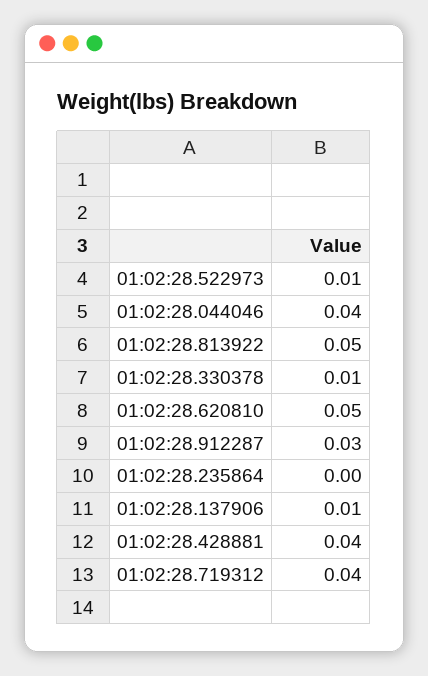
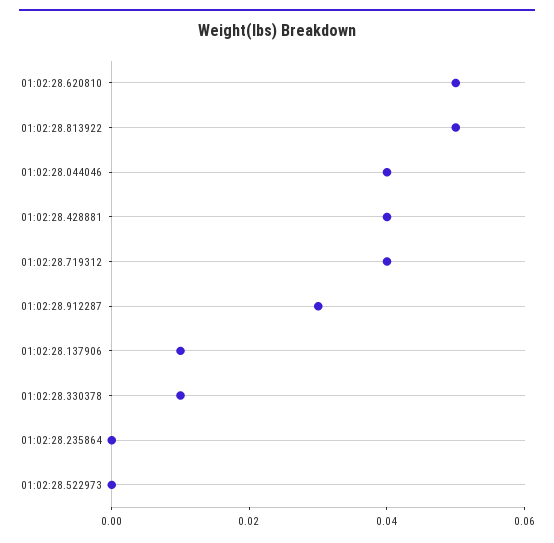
  {
-   "01:02:28.522973": 0.01,
+   "01:02:28.522973": 0,
    "01:02:28.044046": 0.04,
    "01:02:28.813922": 0.05,
    "01:02:28.330378": 0.01,
    "01:02:28.620810": 0.05,
    "01:02:28.912287": 0.03,
    "01:02:28.235864": 0,
    "01:02:28.137906": 0.01,
    "01:02:28.428881": 0.04,
    "01:02:28.719312": 0.04
  }

